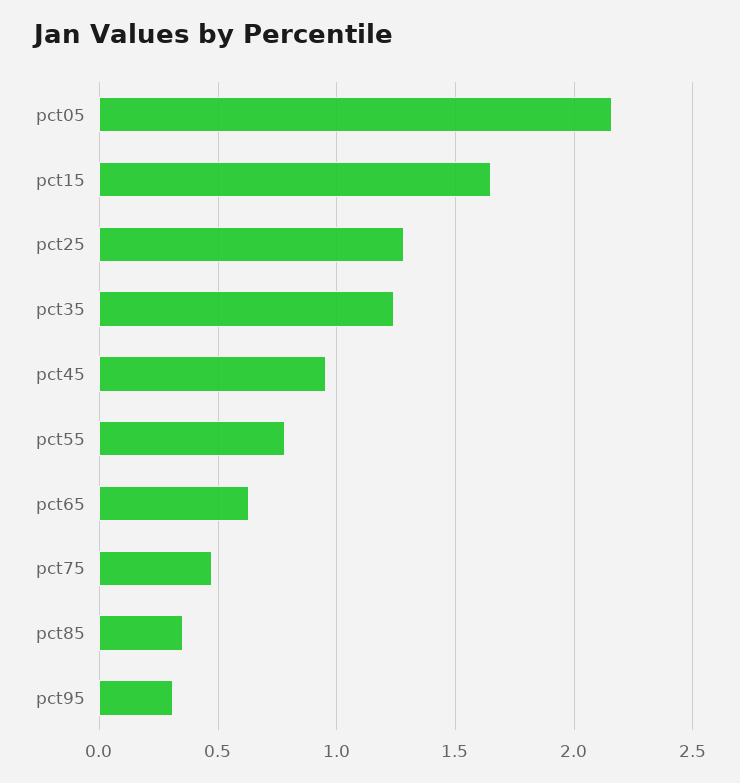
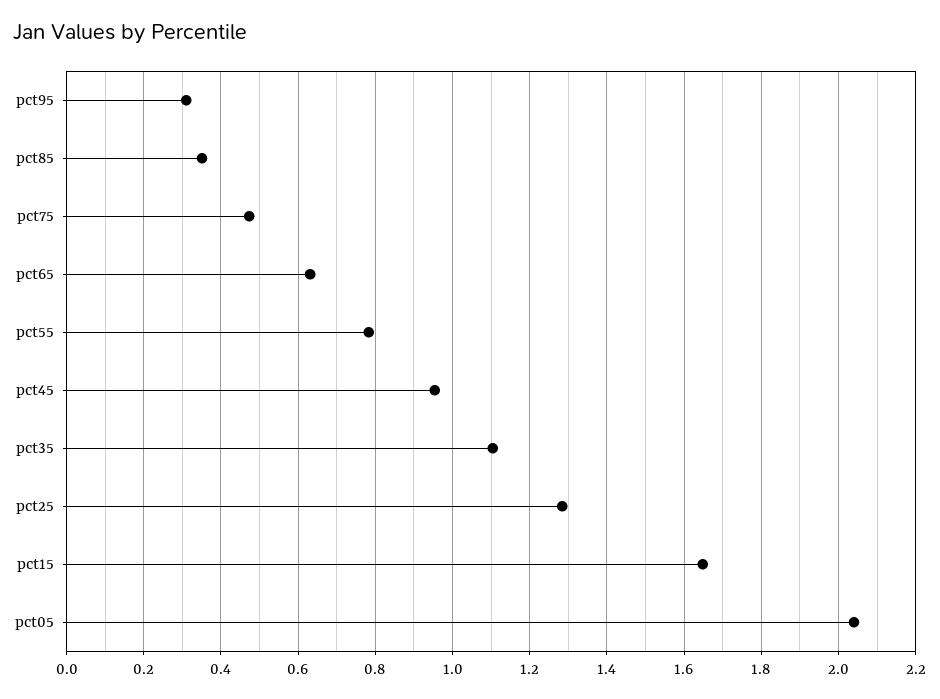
  {
-   "pct05": 2.15,
+   "pct05": 2.04,
    "pct15": 1.64,
    "pct25": 1.28,
-   "pct35": 1.25,
+   "pct35": 1.1,
    "pct45": 0.96,
    "pct55": 0.78,
    "pct65": 0.64,
    "pct75": 0.48,
    "pct85": 0.36,
    "pct95": 0.32
  }

